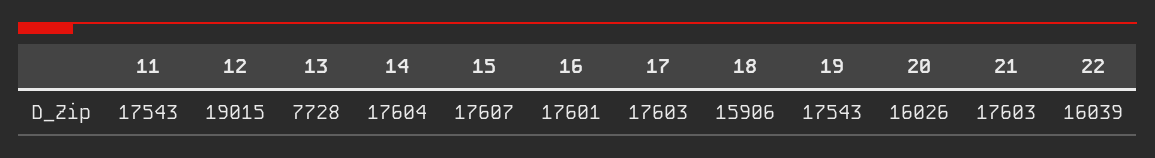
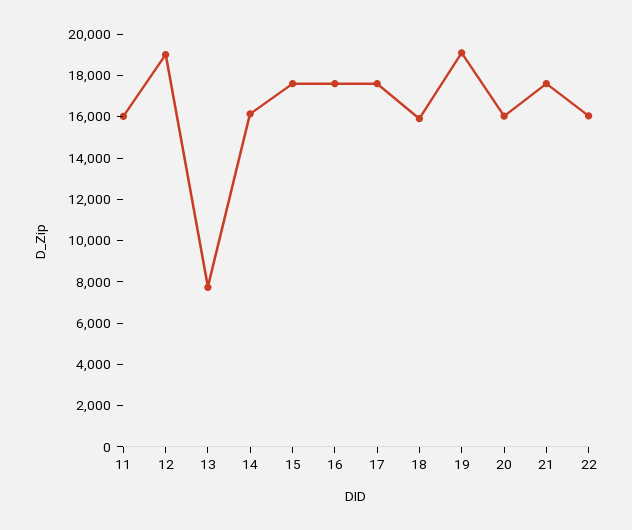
  {
-   "11": 17543,
+   "11": 16000,
    "12": 19015,
    "13": 7728,
-   "14": 17604,
+   "14": 16000,
    "15": 17607,
    "16": 17601,
    "17": 17603,
    "18": 15906,
-   "19": 17543,
+   "19": 19000,
    "20": 16026,
    "21": 17603,
    "22": 16039
  }

